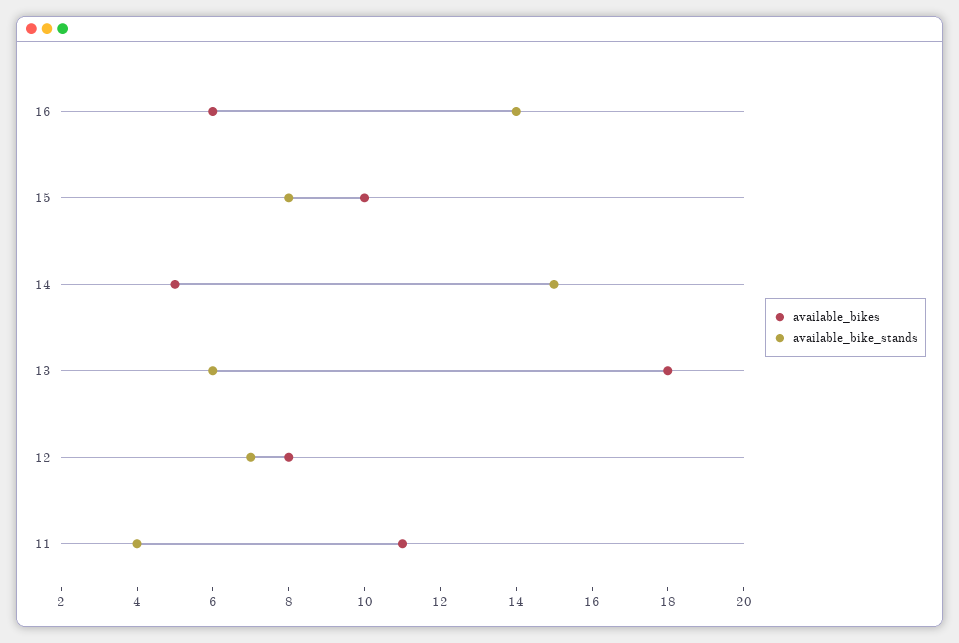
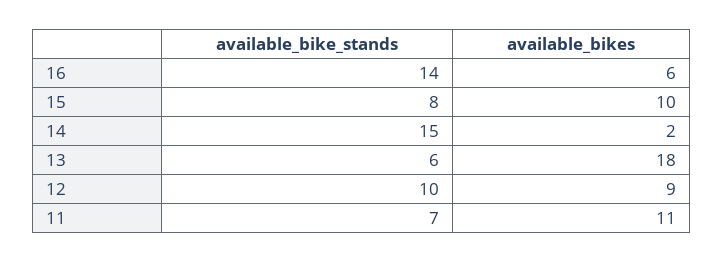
  {
    "available_bikes": {
      "16": 6,
      "15": 10,
-     "14": 5,
+     "14": 2,
      "13": 18,
-     "12": 8,
+     "12": 9,
      "11": 11
    },
    "available_bike_stands": {
      "16": 14,
      "15": 8,
      "14": 15,
      "13": 6,
-     "12": 7,
+     "12": 10,
-     "11": 4
+     "11": 7
    }
  }

